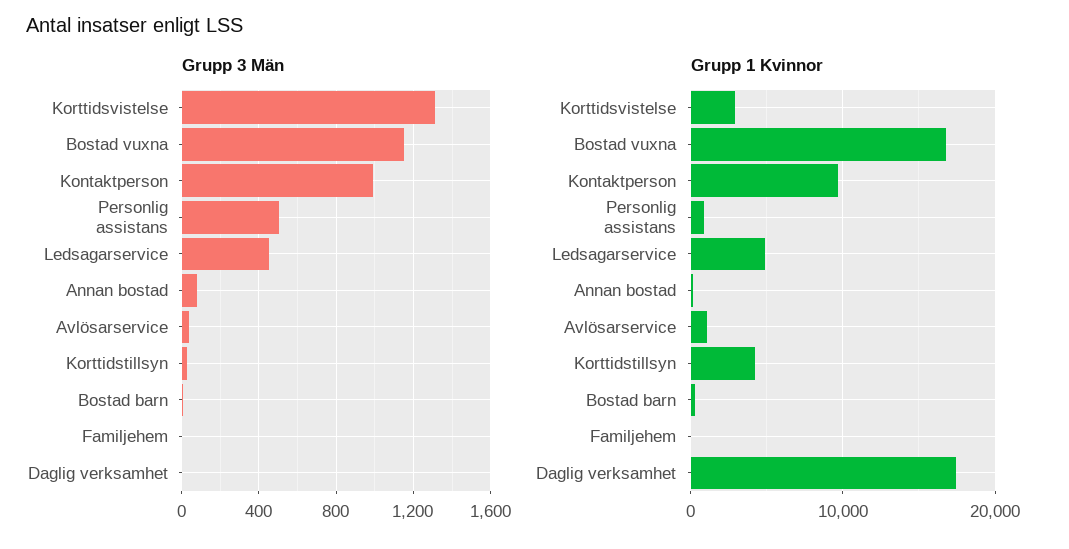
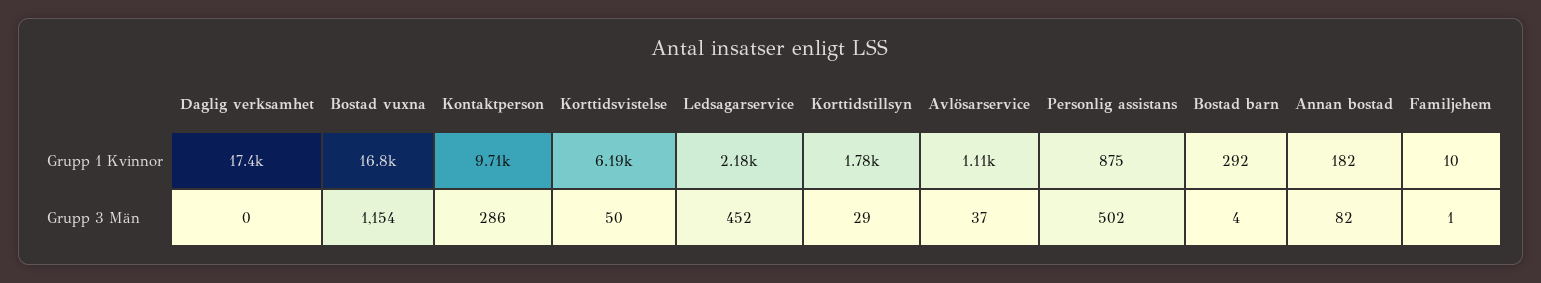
  {
    "Grupp 3 Män": {
-     "Korttidsvistelse": 1300,
+     "Korttidsvistelse": 50,
      "Bostad vuxna": 1154,
-     "Kontaktperson": 1000,
+     "Kontaktperson": 286,
      "Personlig assistans": 502,
      "Ledsagarservice": 452,
      "Annan bostad": 82,
      "Avlösarservice": 37,
      "Korttidstillsyn": 29,
      "Bostad barn": 4,
      "Familjehem": 1,
      "Daglig verksamhet": 0
    },
    "Grupp 1 Kvinnor": {
-     "Korttidsvistelse": 3000,
+     "Korttidsvistelse": 6190,
      "Bostad vuxna": 16800,
      "Kontaktperson": 9710,
      "Personlig assistans": 875,
-     "Ledsagarservice": 5000,
+     "Ledsagarservice": 2180,
      "Annan bostad": 182,
      "Avlösarservice": 1110,
-     "Korttidstillsyn": 4000,
+     "Korttidstillsyn": 1780,
      "Bostad barn": 292,
      "Familjehem": 10,
      "Daglig verksamhet": 17400
    }
  }

